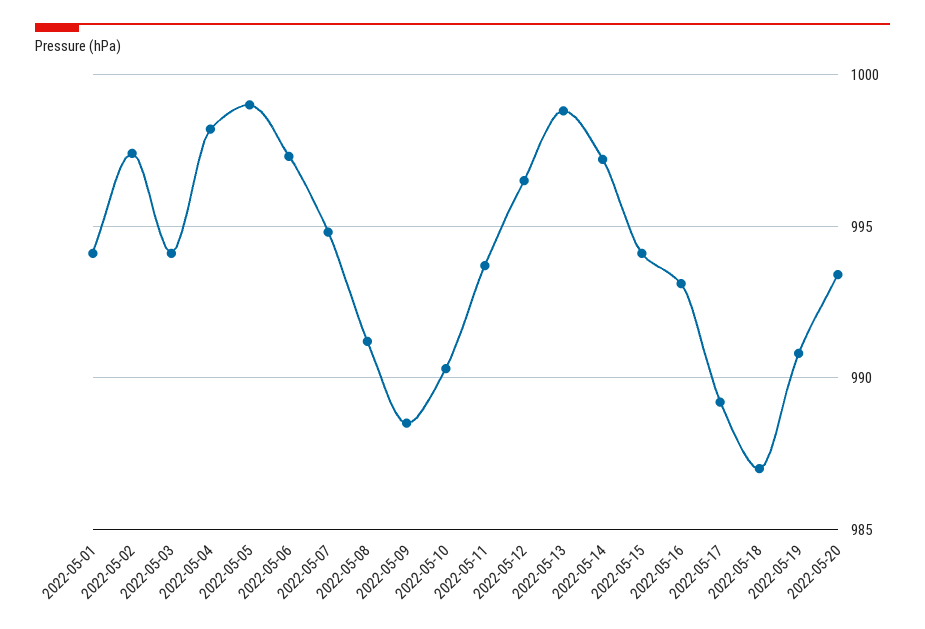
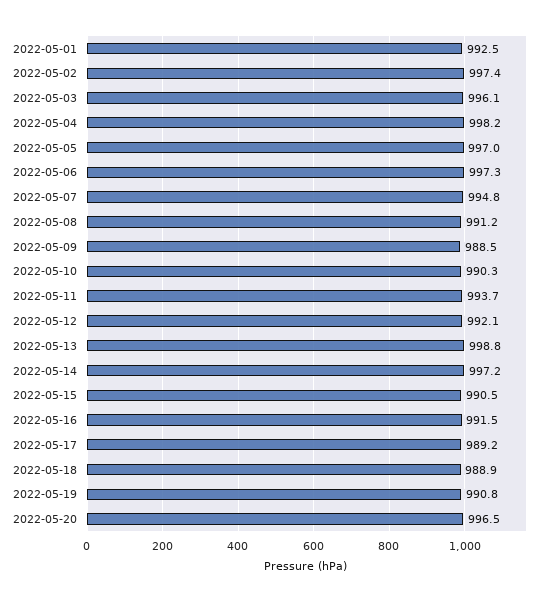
  {
-   "2022-05-01": 994,
+   "2022-05-01": 992.5,
    "2022-05-02": 997.4,
-   "2022-05-03": 994,
+   "2022-05-03": 996.1,
    "2022-05-04": 998.2,
-   "2022-05-05": 999,
+   "2022-05-05": 997,
    "2022-05-06": 997.3,
    "2022-05-07": 994.8,
    "2022-05-08": 991.2,
    "2022-05-09": 988.5,
    "2022-05-10": 990.3,
    "2022-05-11": 993.7,
-   "2022-05-12": 996.5,
+   "2022-05-12": 992.1,
    "2022-05-13": 998.8,
    "2022-05-14": 997.2,
-   "2022-05-15": 994,
+   "2022-05-15": 990.5,
-   "2022-05-16": 993,
+   "2022-05-16": 991.5,
    "2022-05-17": 989.2,
-   "2022-05-18": 987,
+   "2022-05-18": 988.9,
    "2022-05-19": 990.8,
-   "2022-05-20": 993.5
+   "2022-05-20": 996.5
  }

